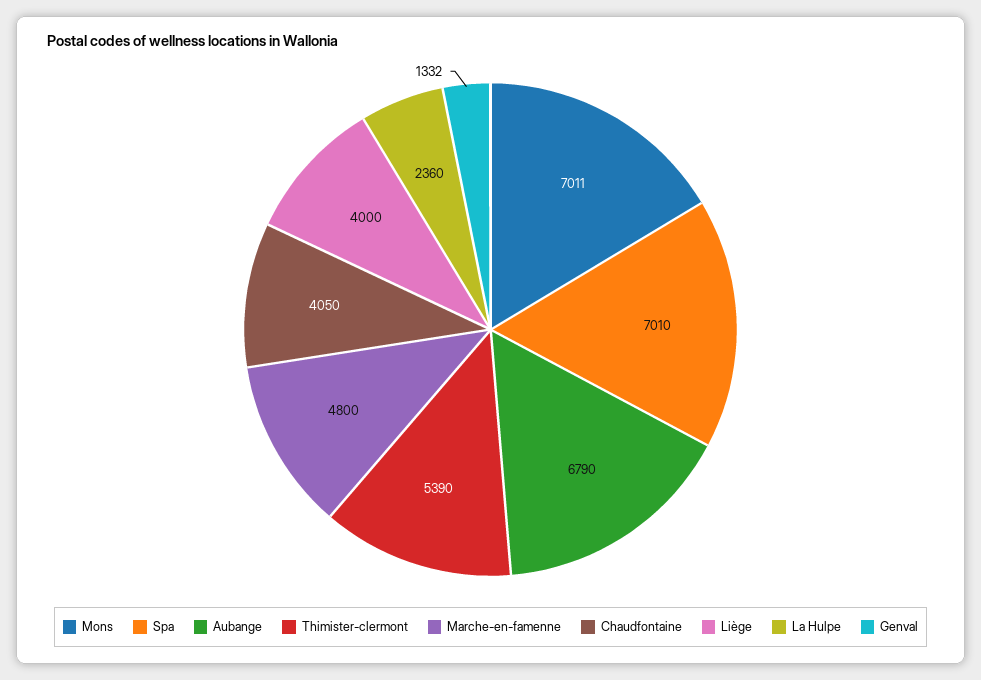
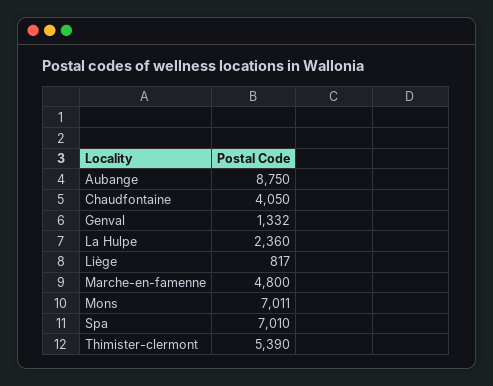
  {
    "Mons": 7011,
    "Spa": 7010,
-   "Aubange": 6790,
+   "Aubange": 8750,
    "Thimister-clermont": 5390,
    "Marche-en-famenne": 4800,
    "Chaudfontaine": 4050,
-   "Liège": 4000,
+   "Liège": 817,
    "La Hulpe": 2360,
    "Genval": 1332
  }

